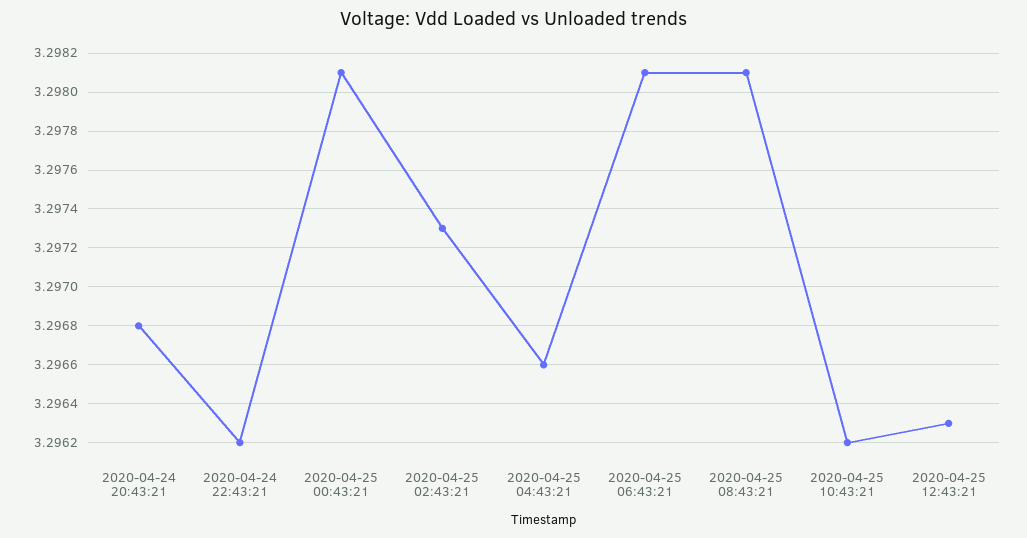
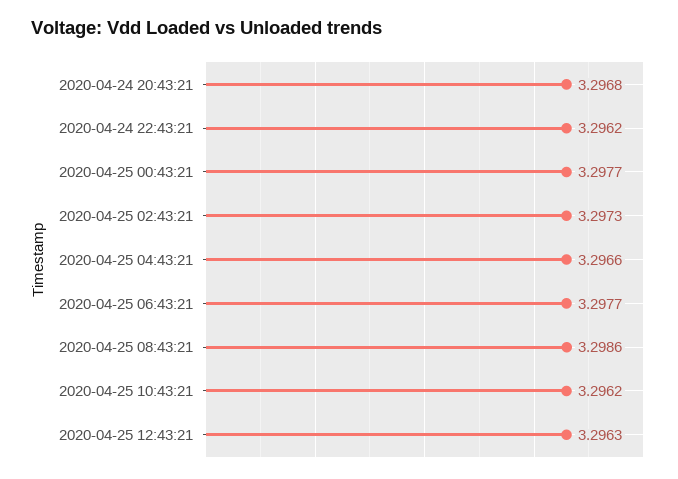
  {
    "2020-04-24 20:43:21": 3.2968,
    "2020-04-24 22:43:21": 3.2962,
-   "2020-04-25 00:43:21": 3.2981,
+   "2020-04-25 00:43:21": 3.2977,
    "2020-04-25 02:43:21": 3.2973,
    "2020-04-25 04:43:21": 3.2966,
-   "2020-04-25 06:43:21": 3.2981,
+   "2020-04-25 06:43:21": 3.2977,
-   "2020-04-25 08:43:21": 3.2981,
+   "2020-04-25 08:43:21": 3.2986,
    "2020-04-25 10:43:21": 3.2962,
    "2020-04-25 12:43:21": 3.2963
  }

